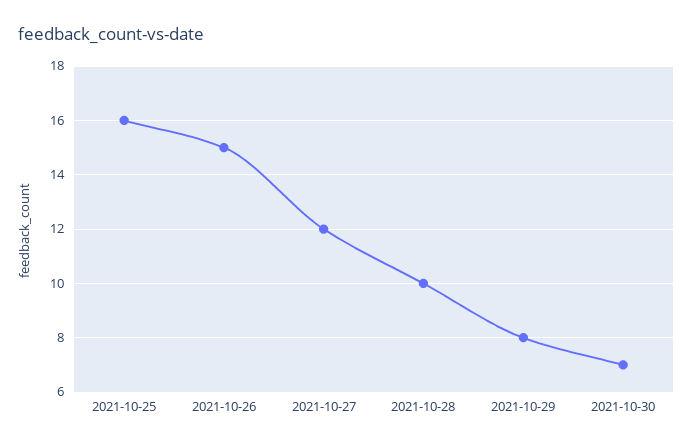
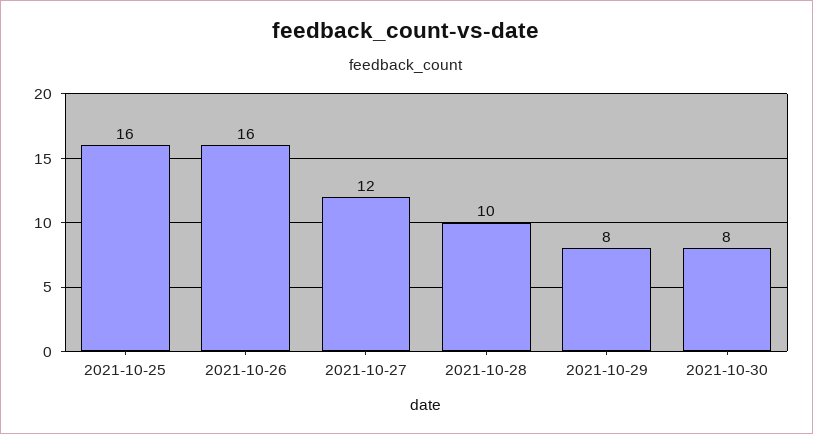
  {
    "2021-10-25": 16,
-   "2021-10-26": 15,
+   "2021-10-26": 16,
    "2021-10-27": 12,
    "2021-10-28": 10,
    "2021-10-29": 8,
-   "2021-10-30": 7
+   "2021-10-30": 8
  }

